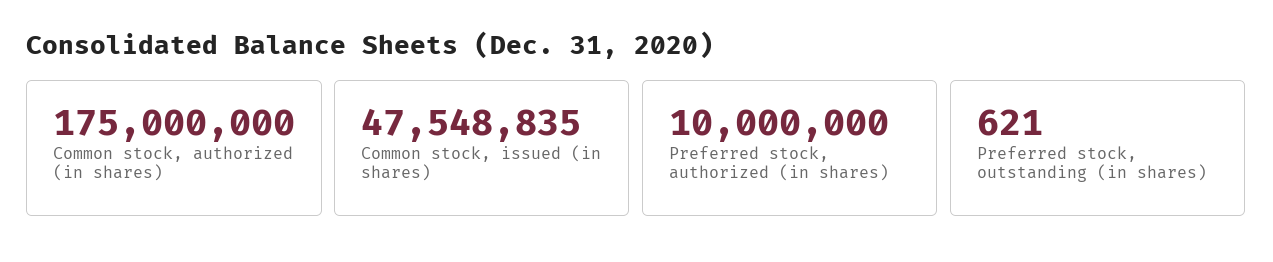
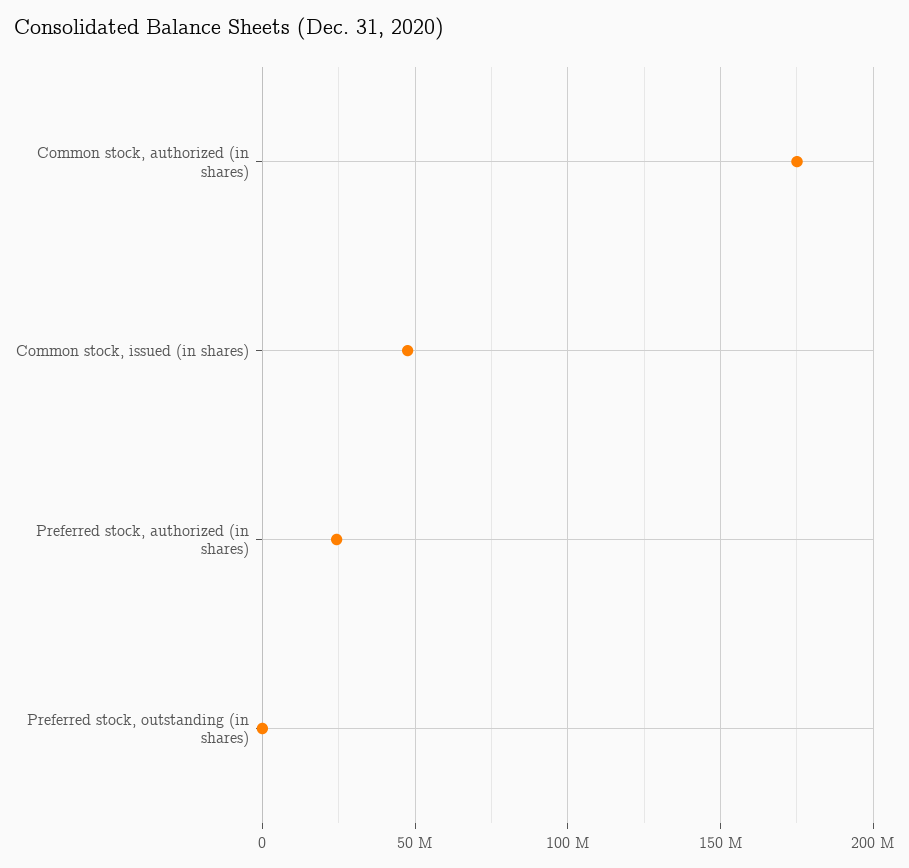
  {
    "Common stock, authorized (in shares)": 175000000,
    "Common stock, issued (in shares)": 47548835,
-   "Preferred stock, authorized (in shares)": 10000000,
+   "Preferred stock, authorized (in shares)": 25000000,
    "Preferred stock, outstanding (in shares)": 621
  }

